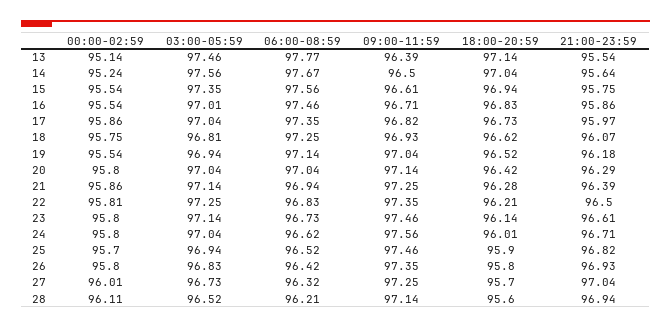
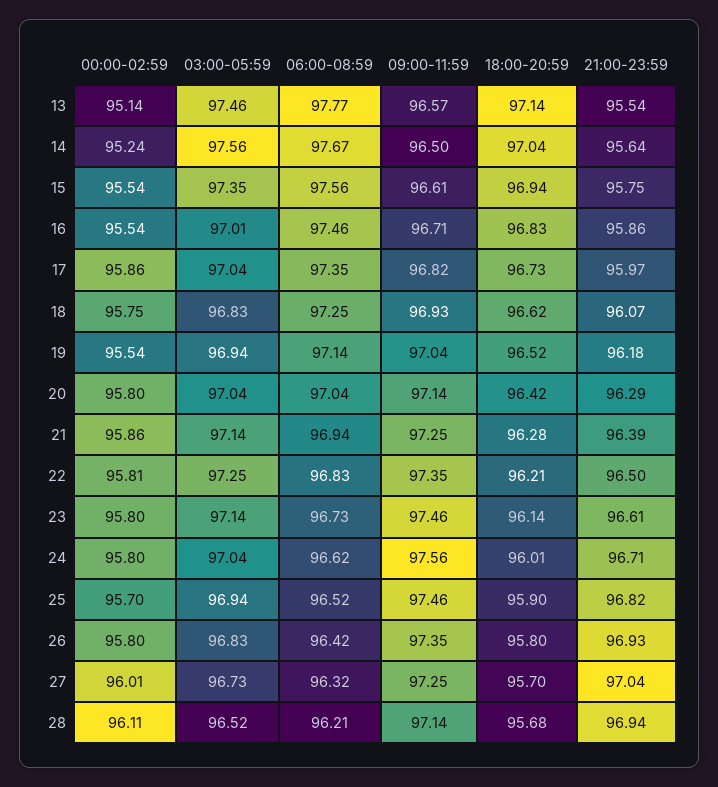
  {
    "00:00-02:59": {
      "13": 95.14,
      "14": 95.24,
      "15": 95.54,
      "16": 95.54,
      "17": 95.86,
      "18": 95.75,
      "19": 95.54,
      "20": 95.8,
      "21": 95.86,
      "22": 95.81,
      "23": 95.8,
      "24": 95.8,
      "25": 95.7,
      "26": 95.8,
      "27": 96.01,
      "28": 96.11
    },
    "03:00-05:59": {
      "13": 97.46,
      "14": 97.56,
      "15": 97.35,
      "16": 97.01,
      "17": 97.04,
-     "18": 96.81,
+     "18": 96.83,
      "19": 96.94,
      "20": 97.04,
      "21": 97.14,
      "22": 97.25,
      "23": 97.14,
      "24": 97.04,
      "25": 96.94,
      "26": 96.83,
      "27": 96.73,
      "28": 96.52
    },
    "06:00-08:59": {
      "13": 97.77,
      "14": 97.67,
      "15": 97.56,
      "16": 97.46,
      "17": 97.35,
      "18": 97.25,
      "19": 97.14,
      "20": 97.04,
      "21": 96.94,
      "22": 96.83,
      "23": 96.73,
      "24": 96.62,
      "25": 96.52,
      "26": 96.42,
      "27": 96.32,
      "28": 96.21
    },
    "09:00-11:59": {
-     "13": 96.39,
+     "13": 96.57,
      "14": 96.5,
      "15": 96.61,
      "16": 96.71,
      "17": 96.82,
      "18": 96.93,
      "19": 97.04,
      "20": 97.14,
      "21": 97.25,
      "22": 97.35,
      "23": 97.46,
      "24": 97.56,
      "25": 97.46,
      "26": 97.35,
      "27": 97.25,
      "28": 97.14
    },
    "18:00-20:59": {
      "13": 97.14,
      "14": 97.04,
      "15": 96.94,
      "16": 96.83,
      "17": 96.73,
      "18": 96.62,
      "19": 96.52,
      "20": 96.42,
      "21": 96.28,
      "22": 96.21,
      "23": 96.14,
      "24": 96.01,
      "25": 95.9,
      "26": 95.8,
      "27": 95.7,
-     "28": 95.6
+     "28": 95.68
    },
    "21:00-23:59": {
      "13": 95.54,
      "14": 95.64,
      "15": 95.75,
      "16": 95.86,
      "17": 95.97,
      "18": 96.07,
      "19": 96.18,
      "20": 96.29,
      "21": 96.39,
      "22": 96.5,
      "23": 96.61,
      "24": 96.71,
      "25": 96.82,
      "26": 96.93,
      "27": 97.04,
      "28": 96.94
    }
  }

